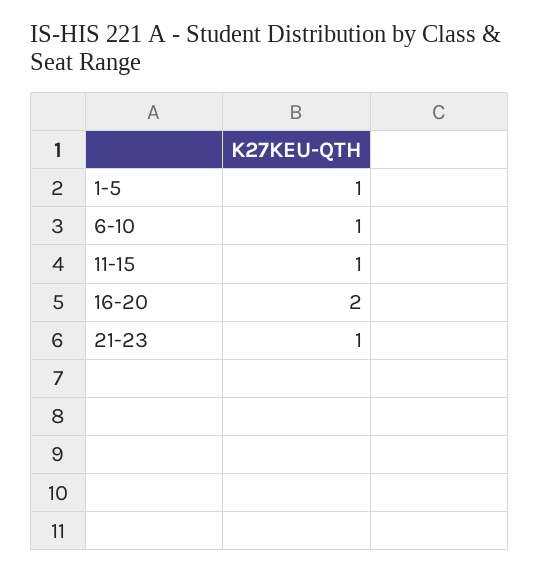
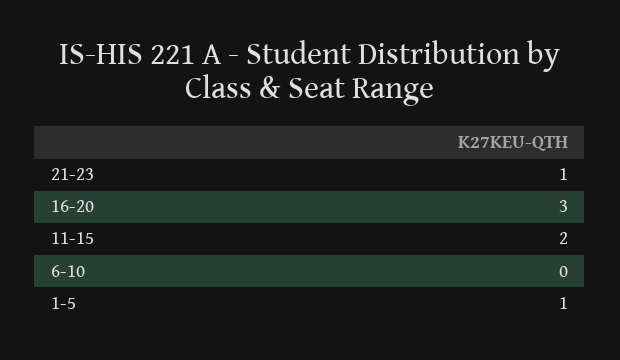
  {
    "1-5": 1,
-   "6-10": 1,
+   "6-10": 0,
-   "11-15": 1,
+   "11-15": 2,
-   "16-20": 2,
+   "16-20": 3,
    "21-23": 1
  }

